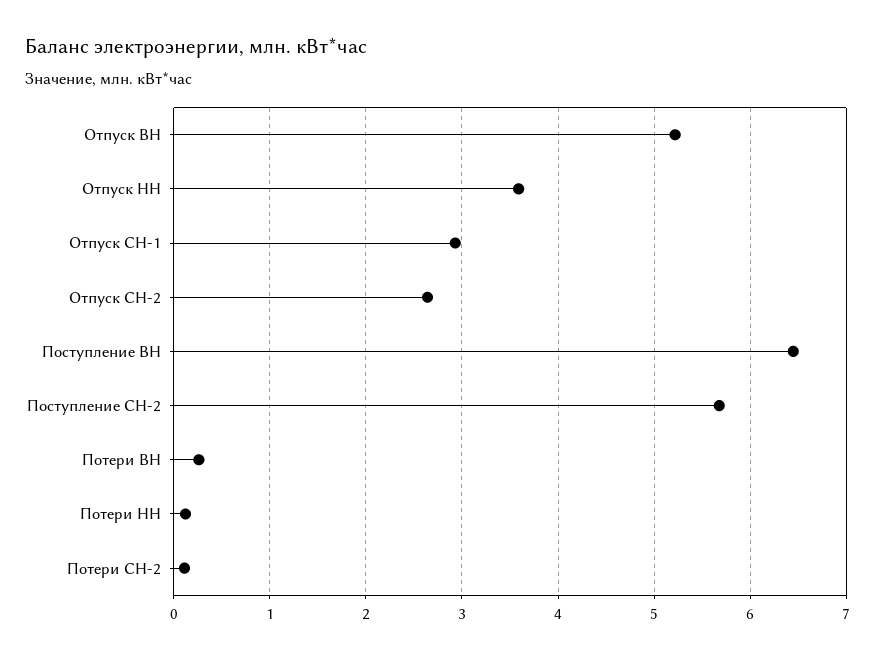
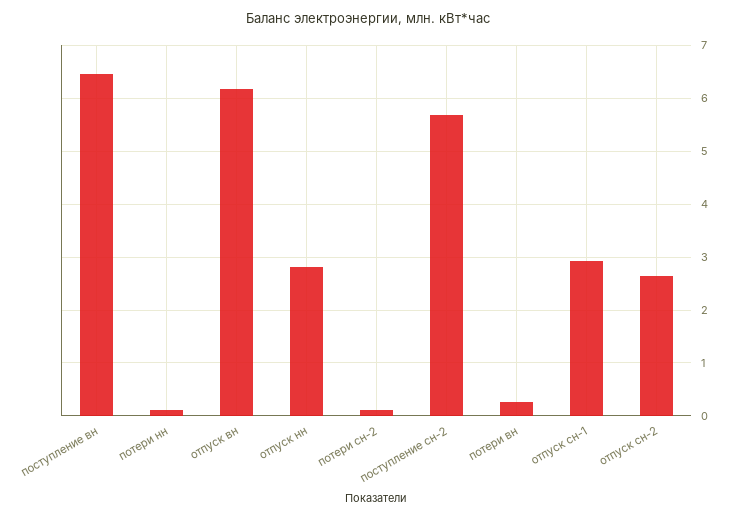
  {
-   "Отпуск ВН": 5.2,
+   "Отпуск ВН": 6.2,
-   "Отпуск НН": 3.6,
+   "Отпуск НН": 2.8,
    "Отпуск СН-1": 2.9,
    "Отпуск СН-2": 2.6,
    "Поступление ВН": 6.5,
    "Поступление СН-2": 5.7,
    "Потери ВН": 0.3,
    "Потери НН": 0.1,
    "Потери СН-2": 0.1
  }

